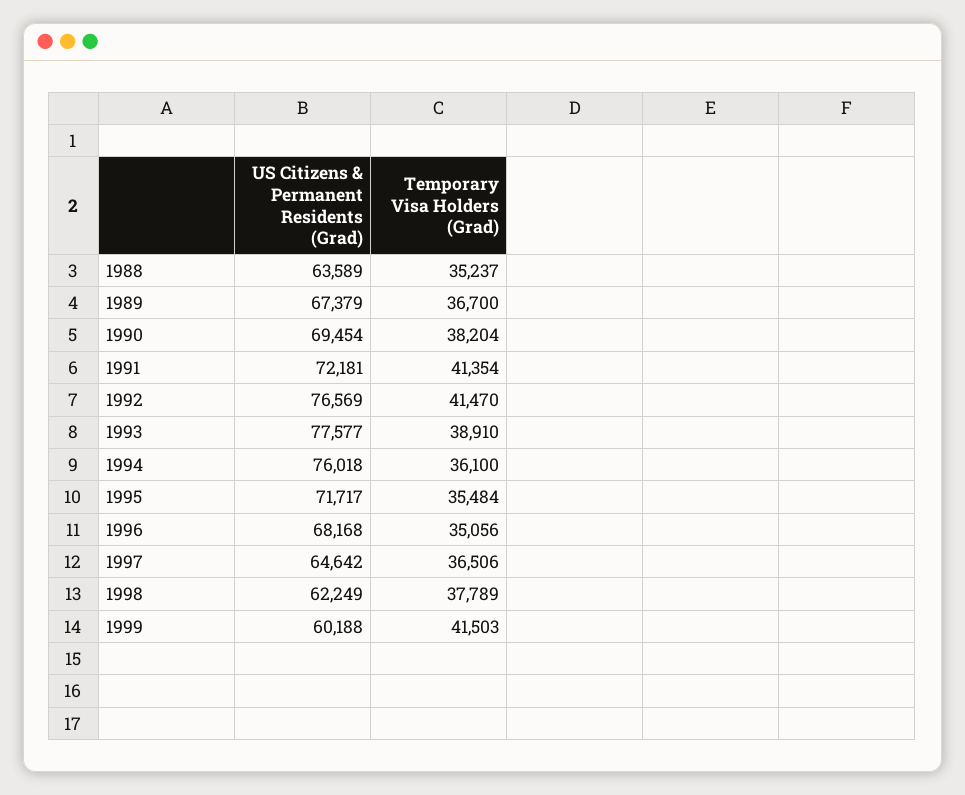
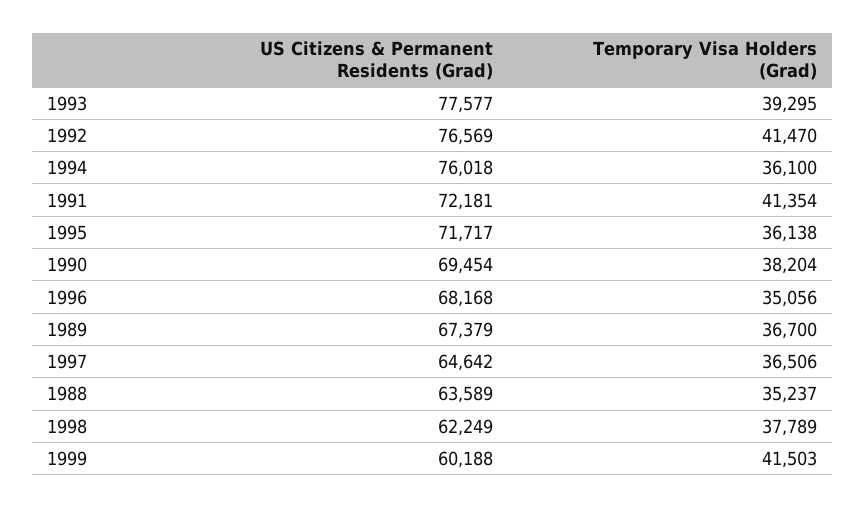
  {
    "US Citizens & Permanent Residents (Grad)": {
      "1988": 63589,
      "1989": 67379,
      "1990": 69454,
      "1991": 72181,
      "1992": 76569,
      "1993": 77577,
      "1994": 76018,
      "1995": 71717,
      "1996": 68168,
      "1997": 64642,
      "1998": 62249,
      "1999": 60188
    },
    "Temporary Visa Holders (Grad)": {
      "1988": 35237,
      "1989": 36700,
      "1990": 38204,
      "1991": 41354,
      "1992": 41470,
-     "1993": 38910,
+     "1993": 39295,
      "1994": 36100,
-     "1995": 35484,
+     "1995": 36138,
      "1996": 35056,
      "1997": 36506,
      "1998": 37789,
      "1999": 41503
    }
  }

